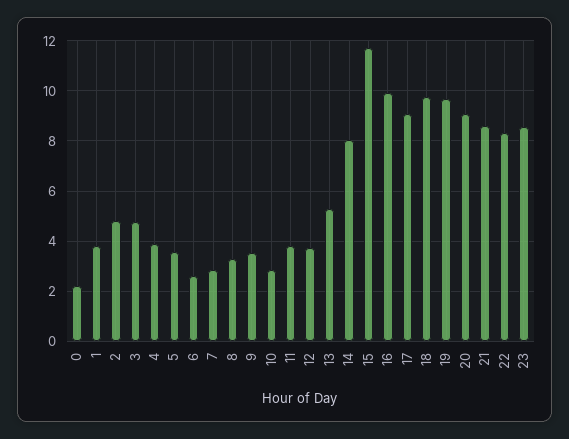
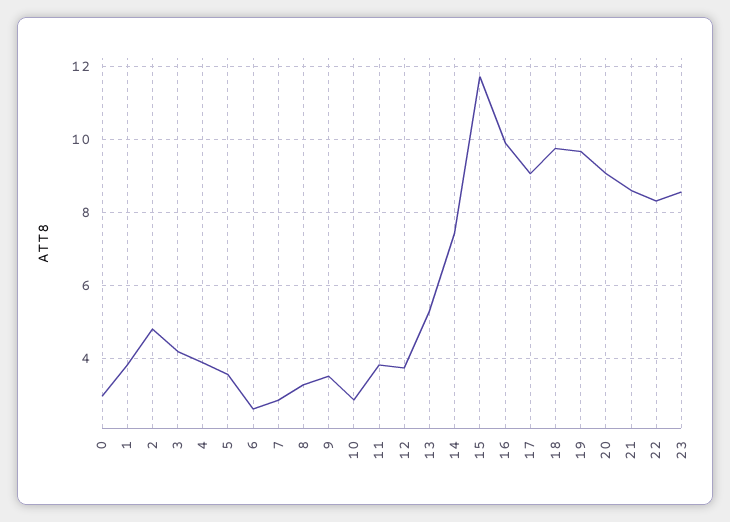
  {
-   "0": 2.25,
+   "0": 3,
    "1": 3.8,
    "2": 4.8,
-   "3": 4.75,
+   "3": 4.2,
    "4": 3.8,
    "5": 3.6,
    "6": 2.6,
    "7": 2.8,
    "8": 3.2,
    "9": 3.6,
    "10": 2.8,
    "11": 3.8,
    "12": 3.8,
    "13": 5.2,
-   "14": 8,
+   "14": 7.4,
    "15": 11.8,
    "16": 10,
    "17": 9,
    "18": 9.8,
    "19": 9.6,
    "20": 9,
    "21": 8.6,
    "22": 8.4,
    "23": 8.6
  }

